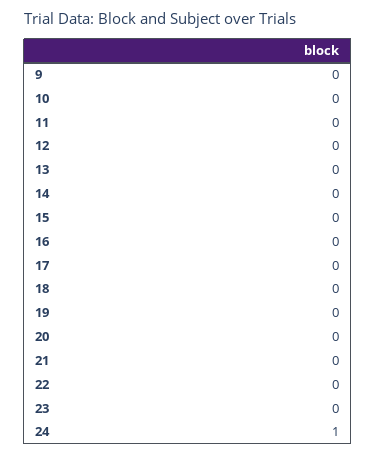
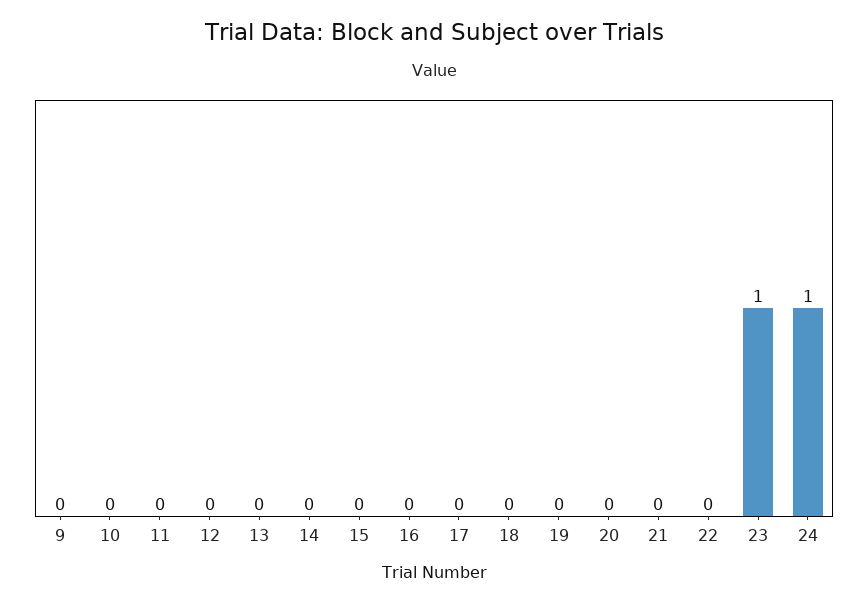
  {
    "9": 0,
    "10": 0,
    "11": 0,
    "12": 0,
    "13": 0,
    "14": 0,
    "15": 0,
    "16": 0,
    "17": 0,
    "18": 0,
    "19": 0,
    "20": 0,
    "21": 0,
    "22": 0,
-   "23": 0,
+   "23": 1,
    "24": 1
  }

